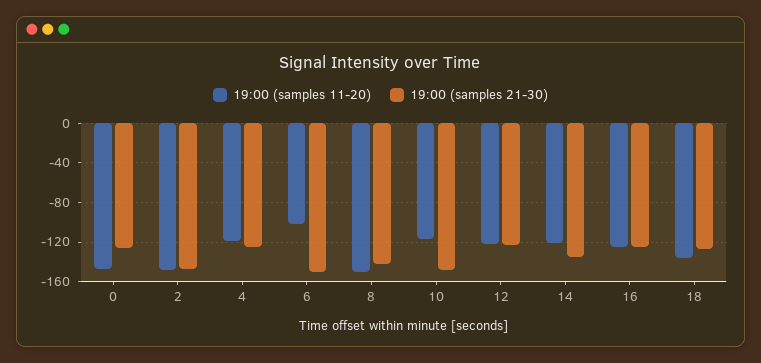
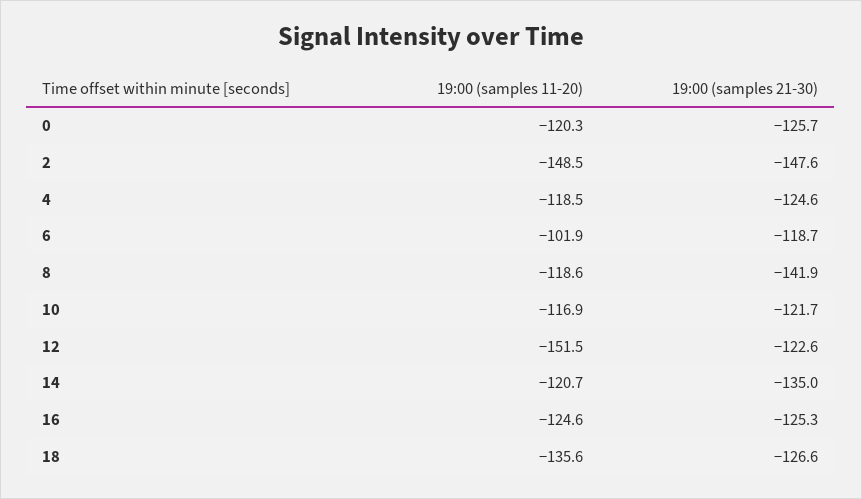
  {
    "19:00 (samples 11-20)": {
-     "0": -150,
+     "0": -120.3,
      "2": -148.5,
      "4": -118.5,
      "6": -101.9,
-     "8": -150,
+     "8": -118.6,
      "10": -116.9,
-     "12": -120,
+     "12": -151.5,
      "14": -120.7,
      "16": -124.6,
      "18": -135.6
    },
    "19:00 (samples 21-30)": {
      "0": -125.7,
      "2": -147.6,
      "4": -124.6,
-     "6": -150,
+     "6": -118.7,
      "8": -141.9,
-     "10": -150,
+     "10": -121.7,
      "12": -122.6,
      "14": -135,
      "16": -125.3,
      "18": -126.6
    }
  }

